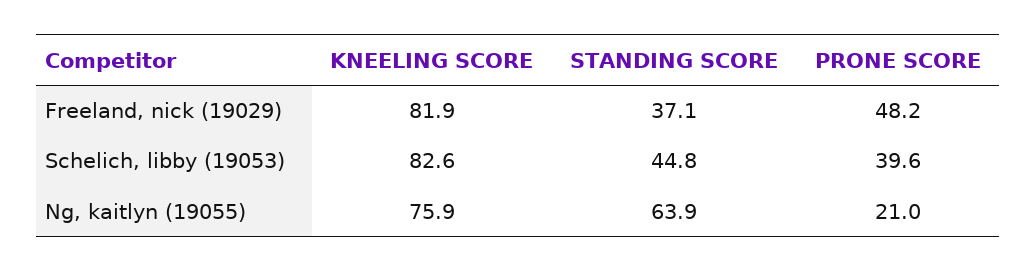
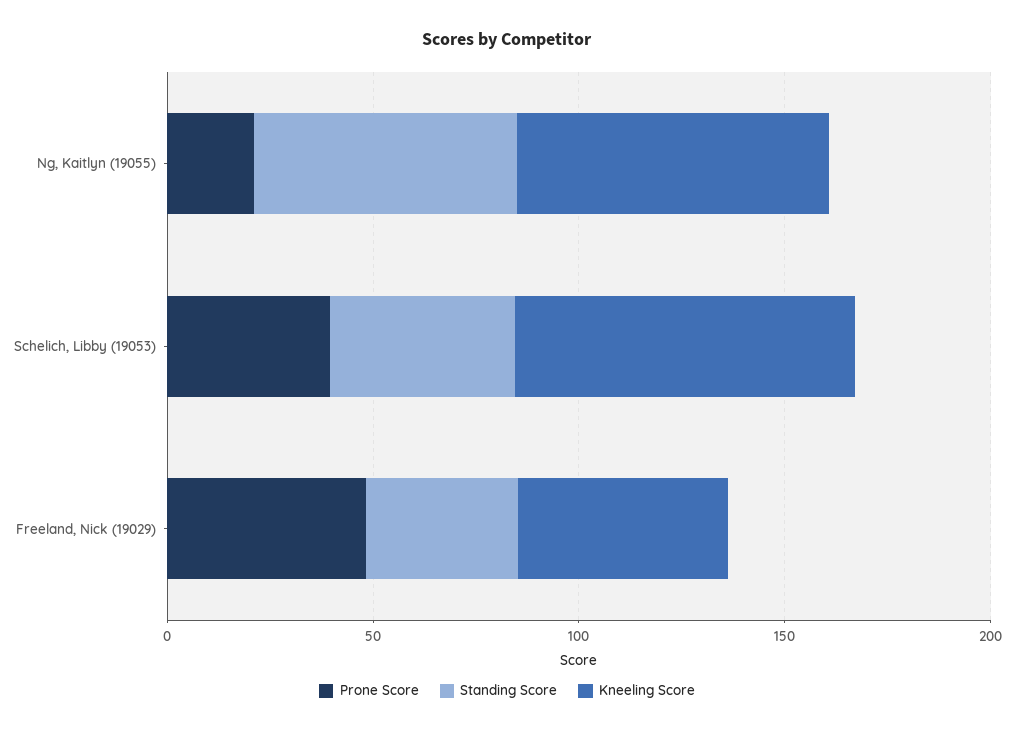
  {
    "KNEELING SCORE": {
-     "Freeland, nick (19029)": 81.9,
+     "Freeland, nick (19029)": 50,
      "Schelich, libby (19053)": 82.6,
      "Ng, kaitlyn (19055)": 75.9
    },
    "STANDING SCORE": {
      "Freeland, nick (19029)": 37.1,
      "Schelich, libby (19053)": 44.8,
      "Ng, kaitlyn (19055)": 63.9
    },
    "PRONE SCORE": {
      "Freeland, nick (19029)": 48.2,
      "Schelich, libby (19053)": 39.6,
      "Ng, kaitlyn (19055)": 21
    }
  }

